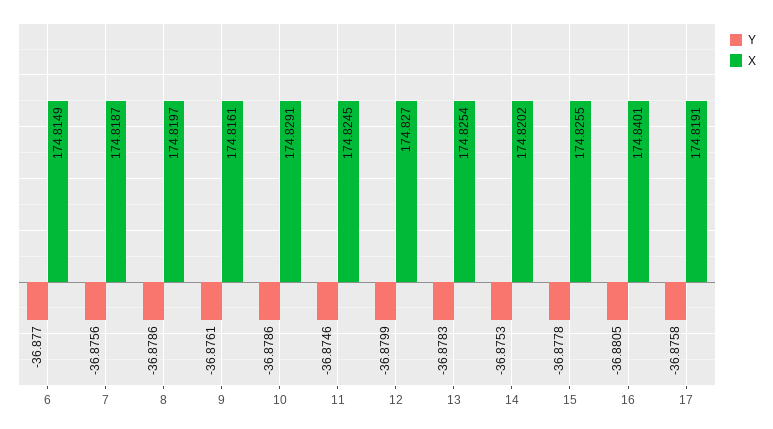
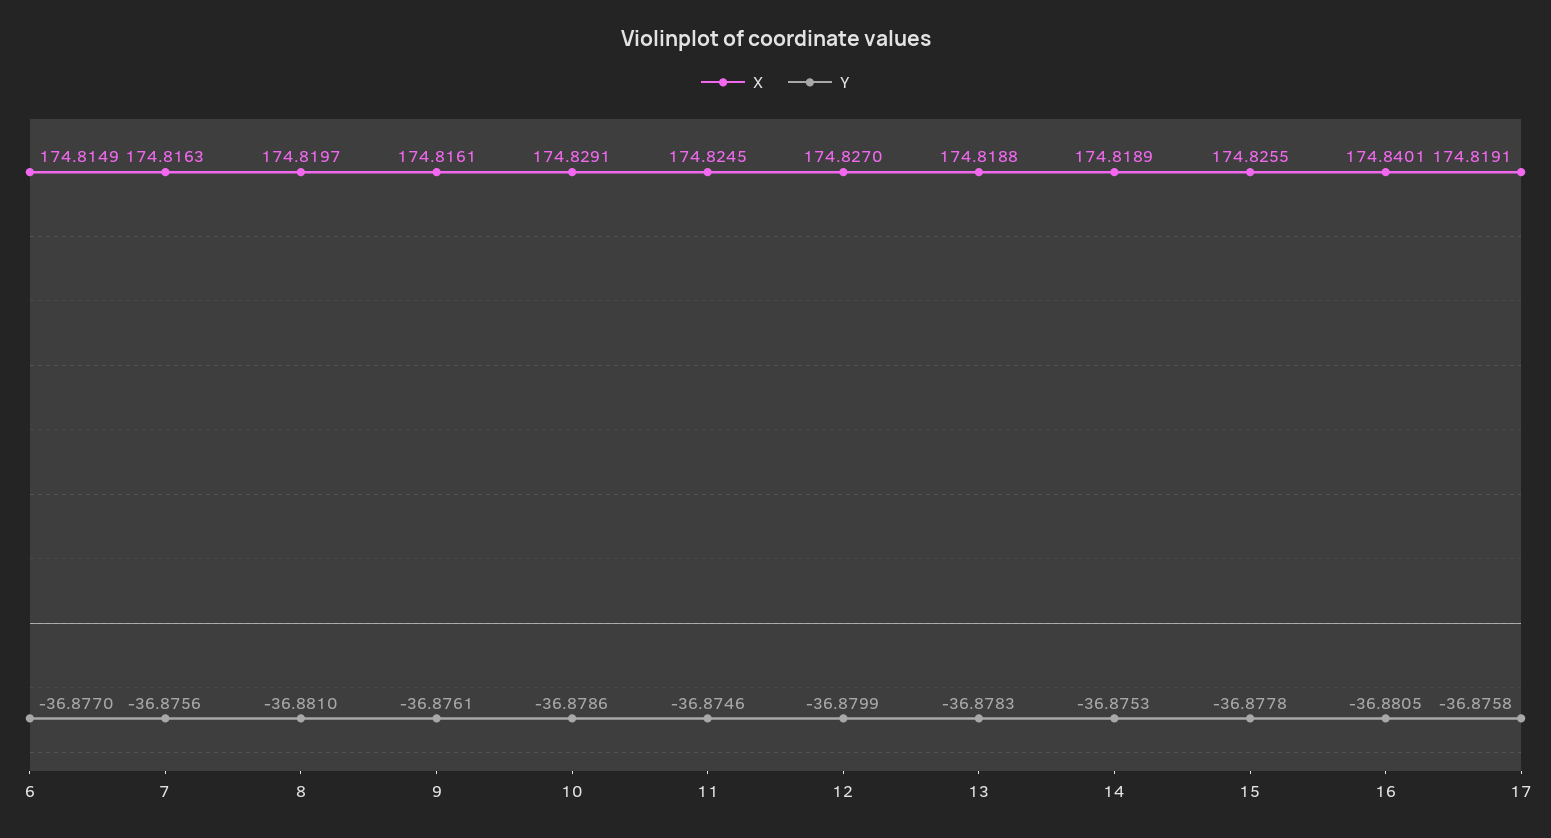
  {
    "Y": {
      "6": -36.877,
      "7": -36.8756,
-     "8": -36.8786,
+     "8": -36.881,
      "9": -36.8761,
      "10": -36.8786,
      "11": -36.8746,
      "12": -36.8799,
      "13": -36.8783,
      "14": -36.8753,
      "15": -36.8778,
      "16": -36.8805,
      "17": -36.8758
    },
    "X": {
      "6": 174.8149,
-     "7": 174.8187,
+     "7": 174.8163,
      "8": 174.8197,
      "9": 174.8161,
      "10": 174.8291,
      "11": 174.8245,
      "12": 174.827,
-     "13": 174.8254,
+     "13": 174.8188,
-     "14": 174.8202,
+     "14": 174.8189,
      "15": 174.8255,
      "16": 174.8401,
      "17": 174.8191
    }
  }

